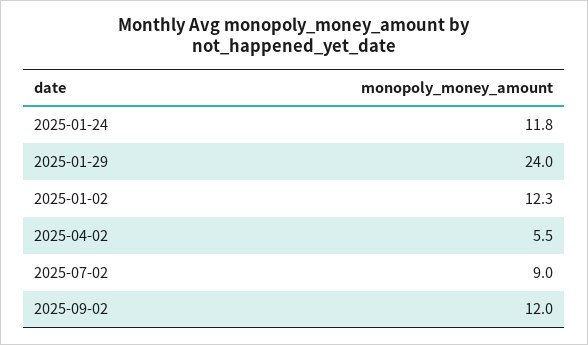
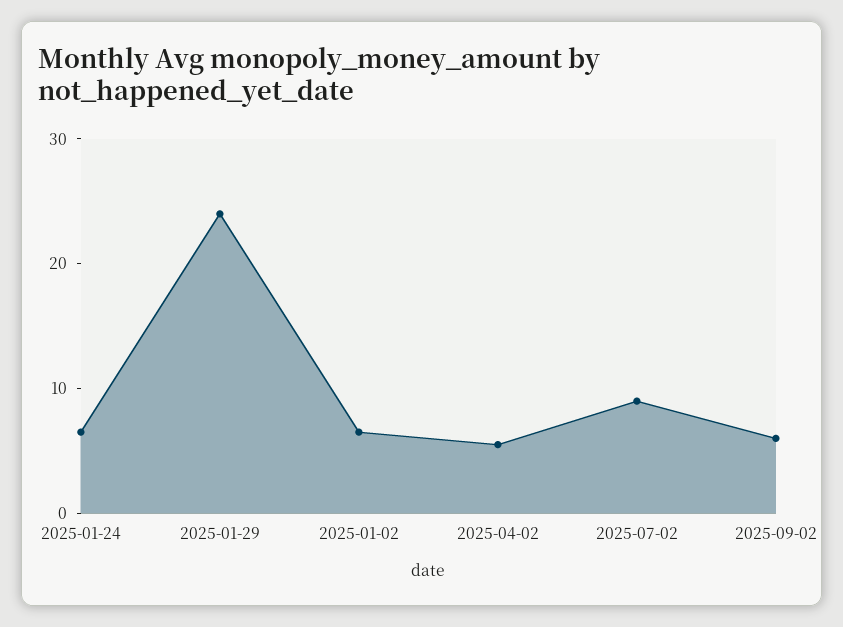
  {
-   "2025-01-24": 11.8,
+   "2025-01-24": 6,
    "2025-01-29": 24,
-   "2025-01-02": 12.3,
+   "2025-01-02": 6,
    "2025-04-02": 5.5,
    "2025-07-02": 9,
-   "2025-09-02": 12
+   "2025-09-02": 6
  }

